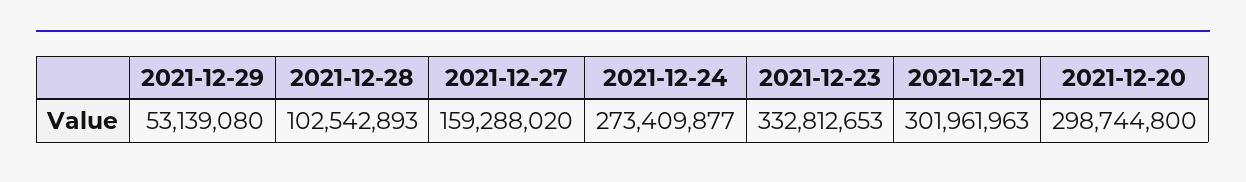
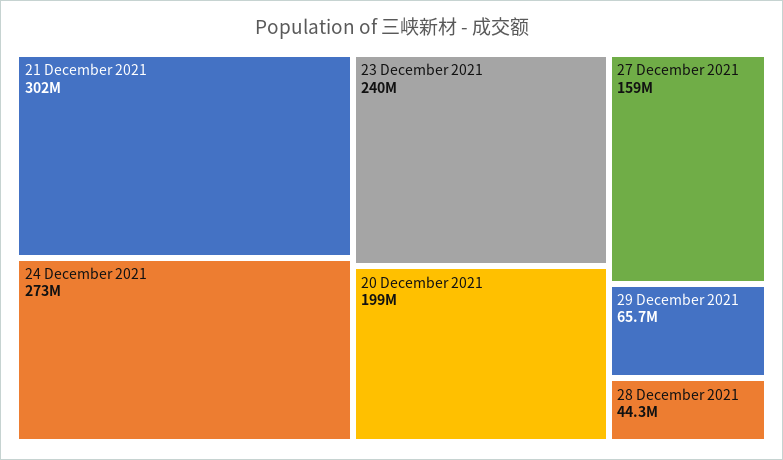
  {
-   "2021-12-29": 53139080,
+   "2021-12-29": 65700000,
-   "2021-12-28": 102542893,
+   "2021-12-28": 44300000,
    "2021-12-27": 159288020,
    "2021-12-24": 273409877,
-   "2021-12-23": 332812653,
+   "2021-12-23": 240000000,
    "2021-12-21": 301961963,
-   "2021-12-20": 298744800
+   "2021-12-20": 199000000
  }

